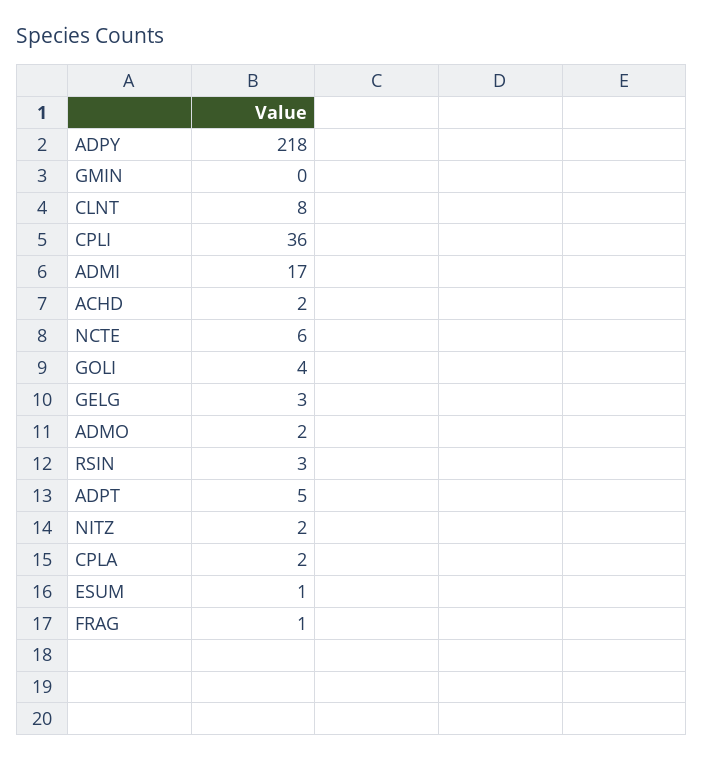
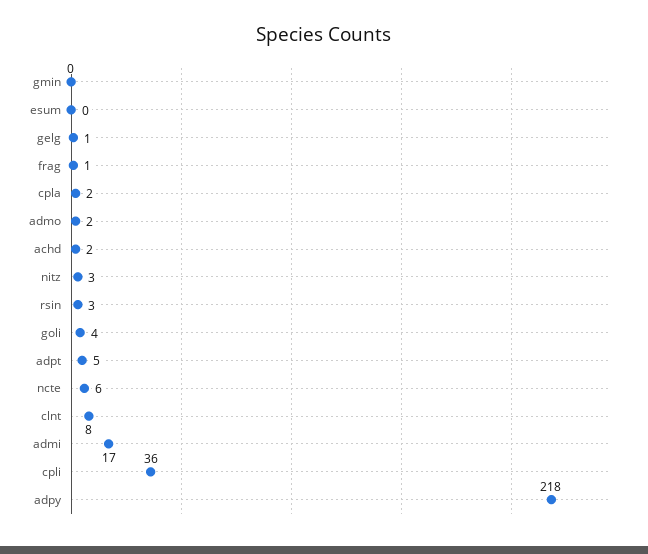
  {
    "ADPY": 218,
    "GMIN": 0,
    "CLNT": 8,
    "CPLI": 36,
    "ADMI": 17,
    "ACHD": 2,
    "NCTE": 6,
    "GOLI": 4,
-   "GELG": 3,
+   "GELG": 1,
    "ADMO": 2,
    "RSIN": 3,
    "ADPT": 5,
-   "NITZ": 2,
+   "NITZ": 3,
    "CPLA": 2,
-   "ESUM": 1,
+   "ESUM": 0,
    "FRAG": 1
  }

